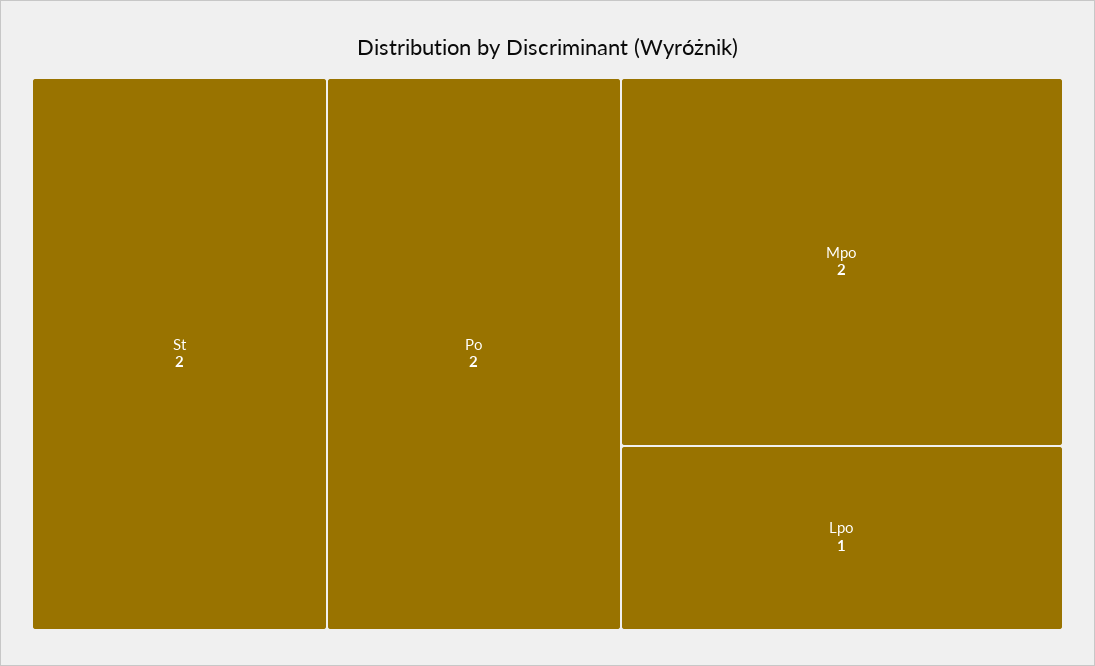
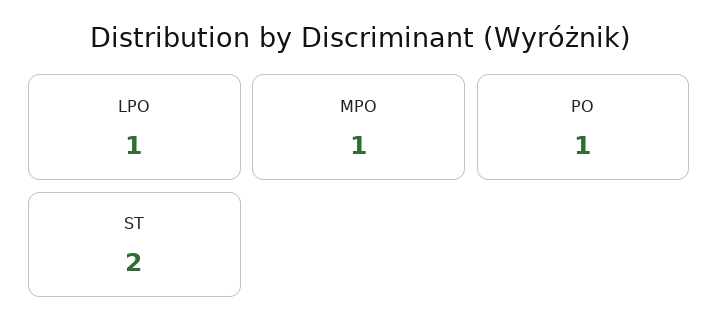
  {
    "St": 2,
-   "Po": 2,
+   "Po": 1,
-   "Mpo": 2,
+   "Mpo": 1,
    "Lpo": 1
  }

